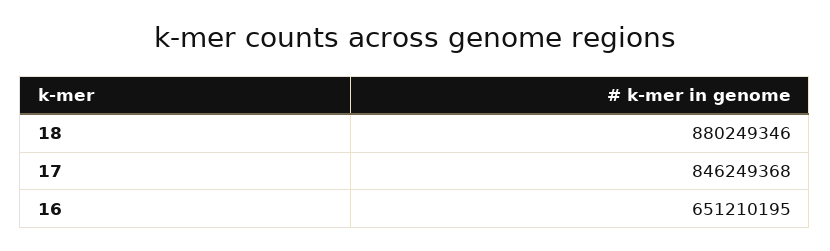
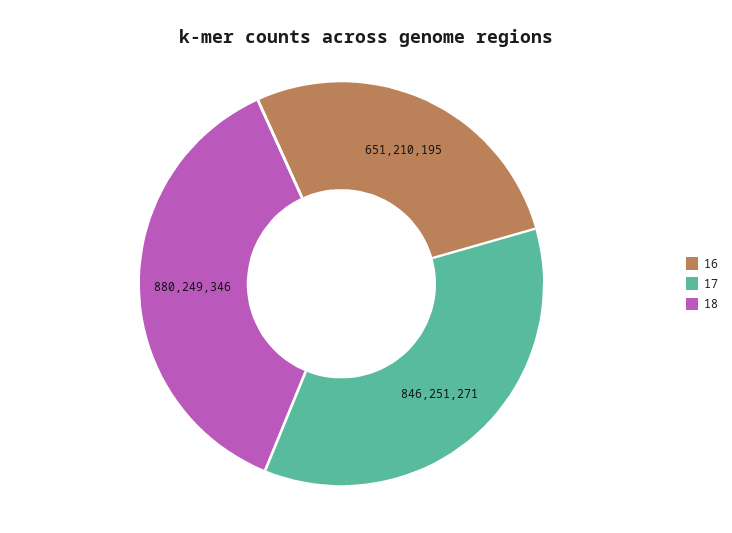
  {
    "18": 880249346,
-   "17": 846249368,
+   "17": 846251271,
    "16": 651210195
  }

